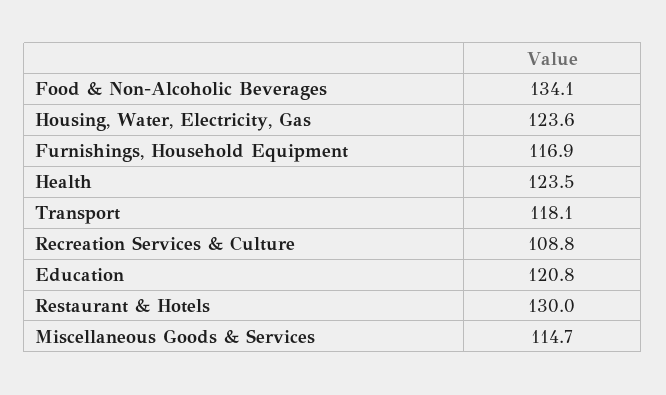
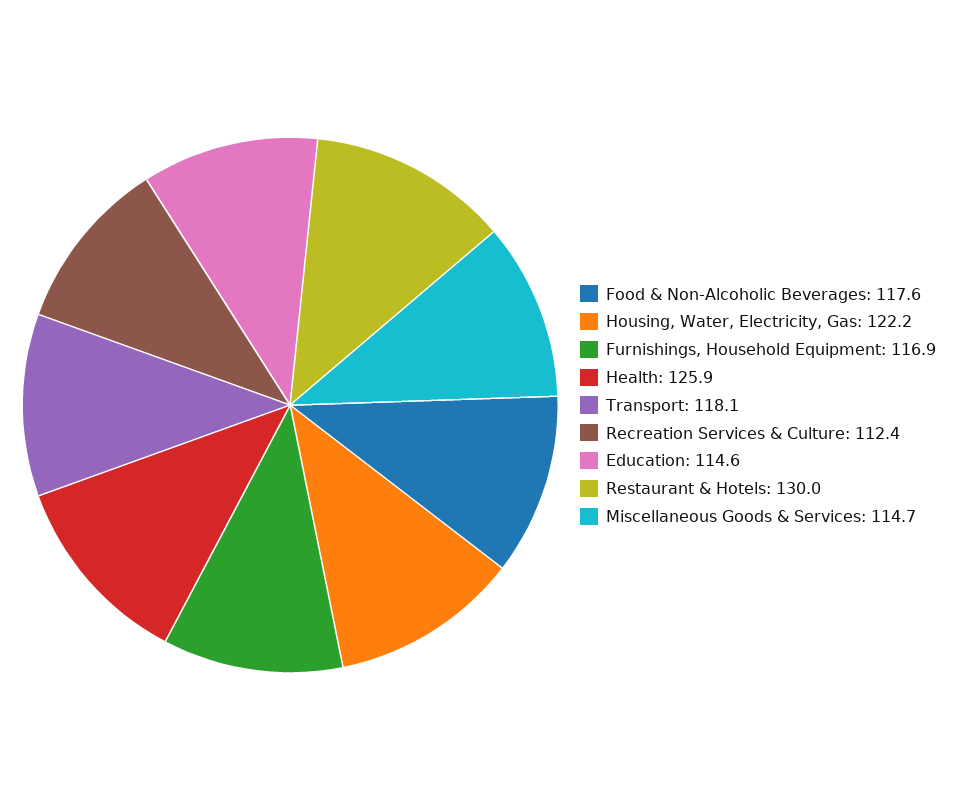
  {
-   "Food & Non-Alcoholic Beverages": 134.1,
+   "Food & Non-Alcoholic Beverages": 117.6,
-   "Housing, Water, Electricity, Gas": 123.6,
+   "Housing, Water, Electricity, Gas": 122.2,
    "Furnishings, Household Equipment": 116.9,
-   "Health": 123.5,
+   "Health": 125.9,
    "Transport": 118.1,
-   "Recreation Services & Culture": 108.8,
+   "Recreation Services & Culture": 112.4,
-   "Education": 120.8,
+   "Education": 114.6,
    "Restaurant & Hotels": 130,
    "Miscellaneous Goods & Services": 114.7
  }

